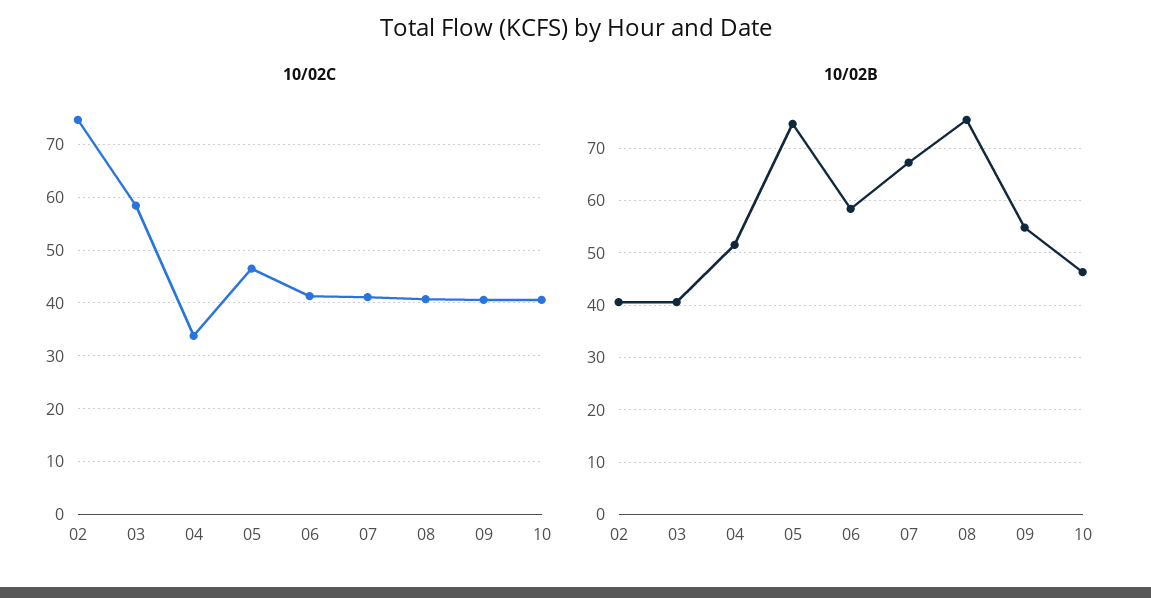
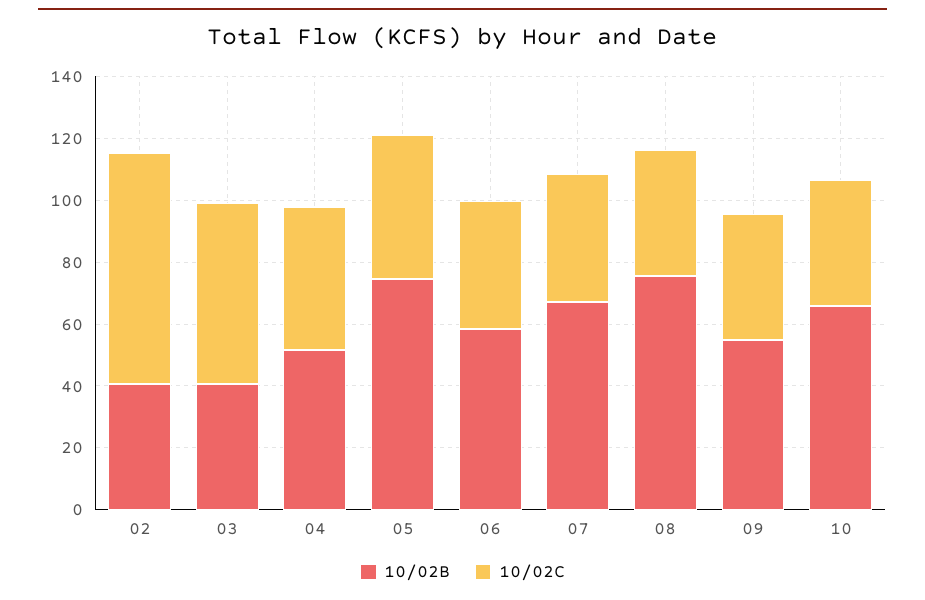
  {
    "10/02C": {
      "02": 74,
      "03": 58,
-     "04": 34,
+     "04": 45,
      "05": 46,
      "06": 42,
      "07": 42,
      "08": 40,
      "09": 40,
      "10": 40
    },
    "10/02B": {
      "02": 40,
      "03": 40,
      "04": 52,
      "05": 74,
      "06": 58,
      "07": 68,
      "08": 76,
      "09": 54,
-     "10": 46
+     "10": 65
    }
  }

